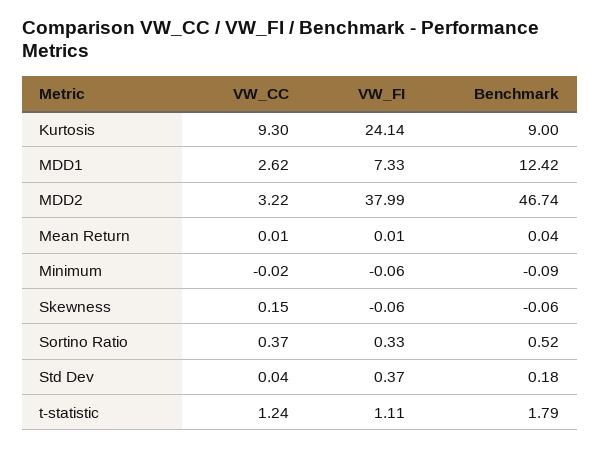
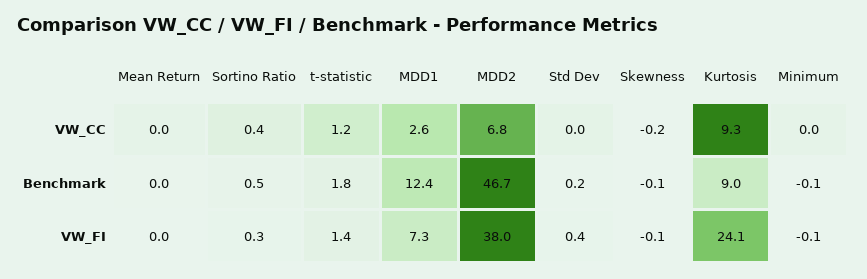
  {
    "VW_CC": {
      "Kurtosis": 9.3,
      "MDD1": 2.62,
-     "MDD2": 3.22,
+     "MDD2": 6.8,
      "Mean Return": 0.01,
      "Minimum": -0.02,
-     "Skewness": 0.15,
+     "Skewness": -0.2,
      "Sortino Ratio": 0.37,
      "Std Dev": 0.04,
      "t-statistic": 1.24
    },
    "VW_FI": {
      "Kurtosis": 24.14,
      "MDD1": 7.33,
      "MDD2": 37.99,
      "Mean Return": 0.01,
      "Minimum": -0.06,
      "Skewness": -0.06,
      "Sortino Ratio": 0.33,
      "Std Dev": 0.37,
-     "t-statistic": 1.11
+     "t-statistic": 1.4
    },
    "Benchmark": {
      "Kurtosis": 9,
      "MDD1": 12.42,
      "MDD2": 46.74,
      "Mean Return": 0.04,
      "Minimum": -0.09,
      "Skewness": -0.06,
      "Sortino Ratio": 0.52,
      "Std Dev": 0.18,
      "t-statistic": 1.79
    }
  }

